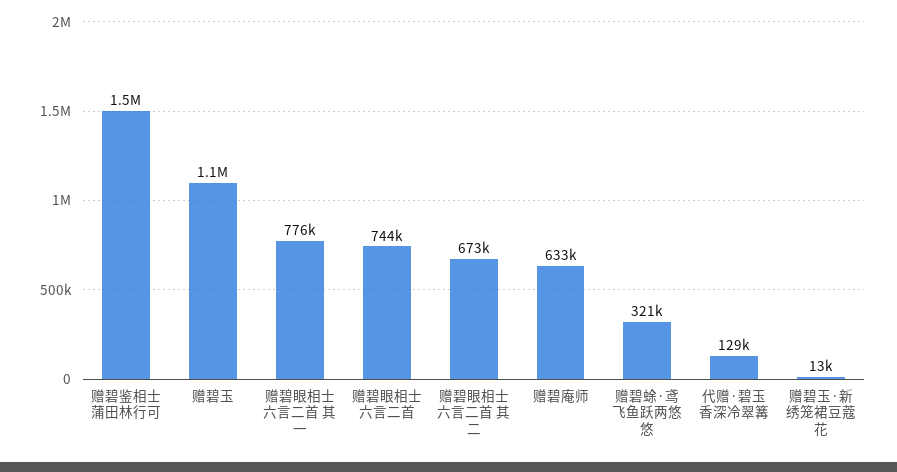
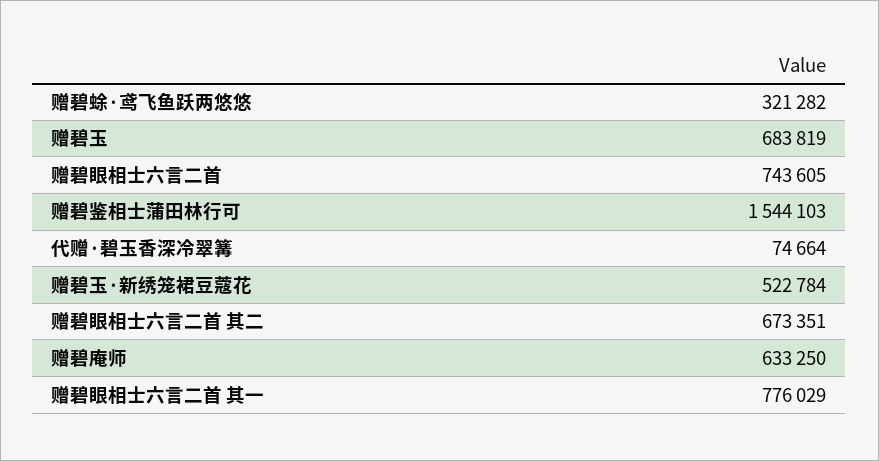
  {
    "赠碧鉴相士蒲田林行可": 1544103,
-   "赠碧玉": 1100000,
+   "赠碧玉": 683819,
    "赠碧眼相士六言二首 其一": 776029,
    "赠碧眼相士六言二首": 743605,
    "赠碧眼相士六言二首 其二": 673351,
    "赠碧庵师": 633250,
    "赠碧蜍·鸢飞鱼跃两悠悠": 321282,
-   "代赠·碧玉香深冷翠篝": 129000,
+   "代赠·碧玉香深冷翠篝": 74664,
-   "赠碧玉·新绣笼裙豆蔻花": 13000
+   "赠碧玉·新绣笼裙豆蔻花": 522784
  }

